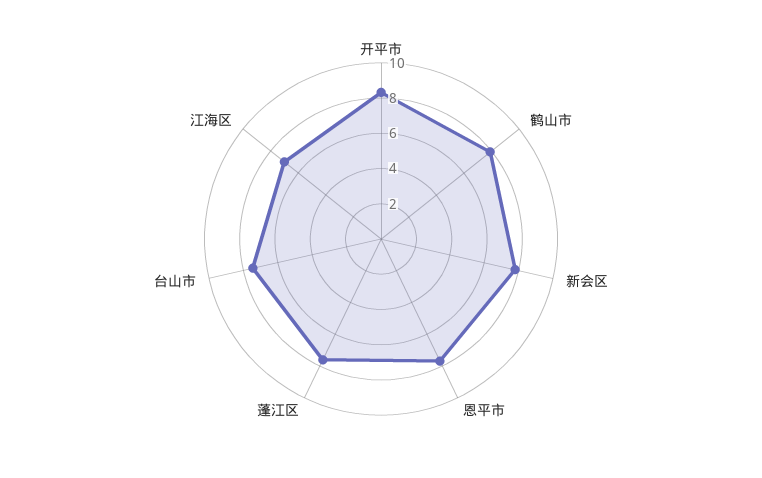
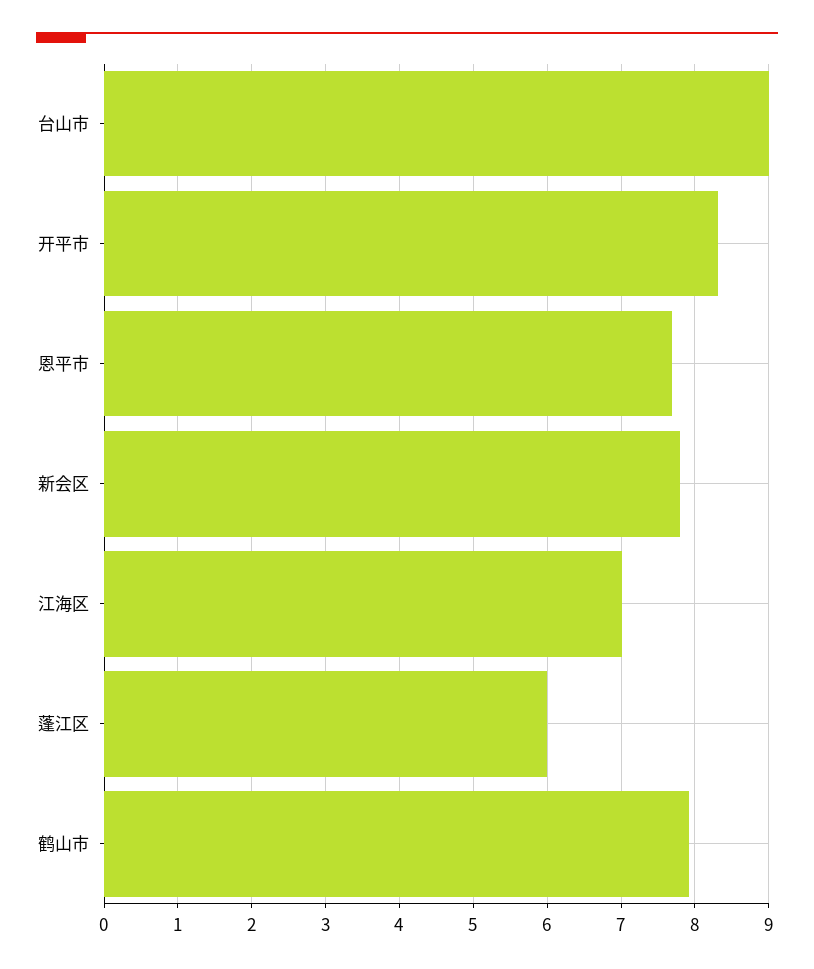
  {
    "开平市": 8.3,
    "鹤山市": 7.9,
    "新会区": 7.8,
    "恩平市": 7.7,
-   "蓬江区": 7.5,
+   "蓬江区": 6,
-   "台山市": 7.5,
+   "台山市": 9,
    "江海区": 7
  }

